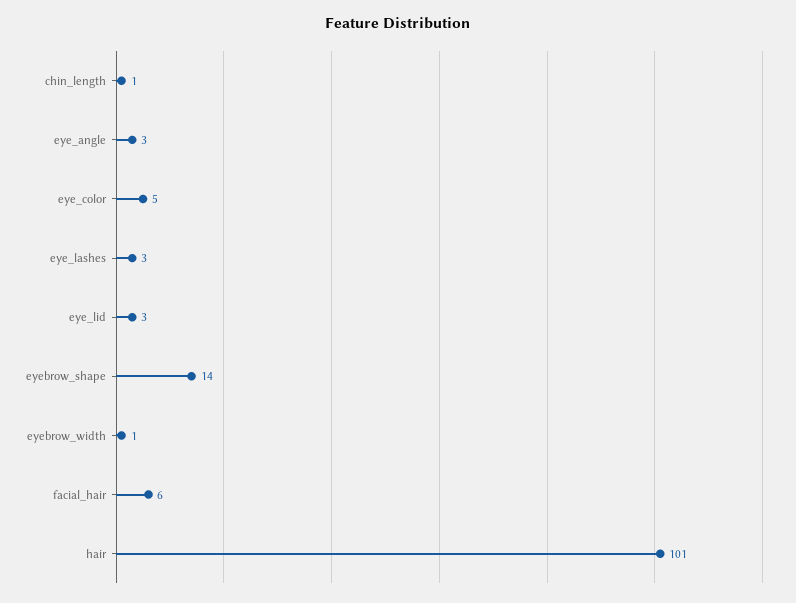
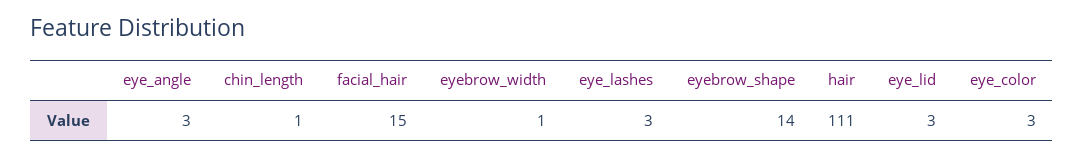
  {
    "chin_length": 1,
    "eye_angle": 3,
-   "eye_color": 5,
+   "eye_color": 3,
    "eye_lashes": 3,
    "eye_lid": 3,
    "eyebrow_shape": 14,
    "eyebrow_width": 1,
-   "facial_hair": 6,
+   "facial_hair": 15,
-   "hair": 101
+   "hair": 111
  }

